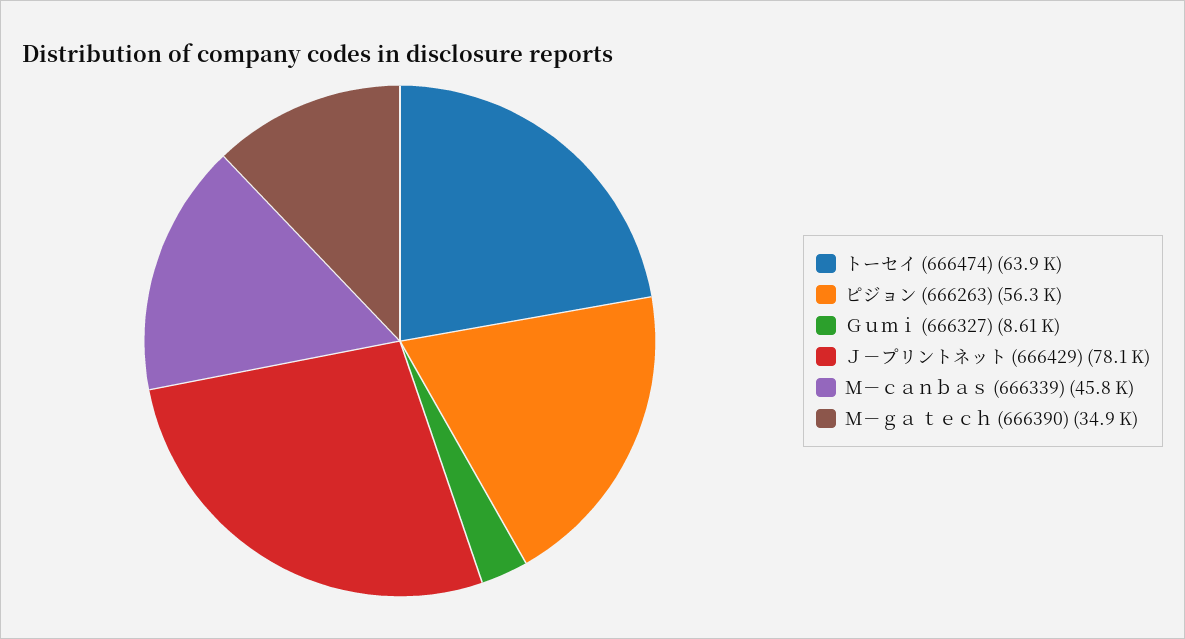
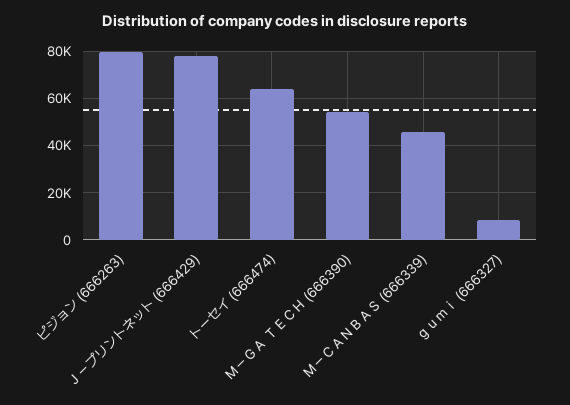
  {
    "トーセイ (666474)": 63900,
-   "ピジョン (666263)": 56300,
+   "ピジョン (666263)": 80000,
    "Ｇｕｍｉ (666327)": 8610,
    "Ｊ－プリントネット (666429)": 78100,
    "Ｍ－ｃａｎｂａｓ (666339)": 45800,
-   "Ｍ－ｇａ ｔｅｃｈ (666390)": 34900
+   "Ｍ－ｇａ ｔｅｃｈ (666390)": 55000
  }

